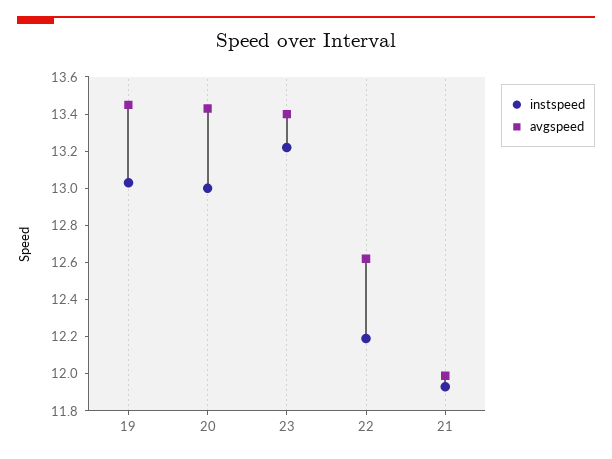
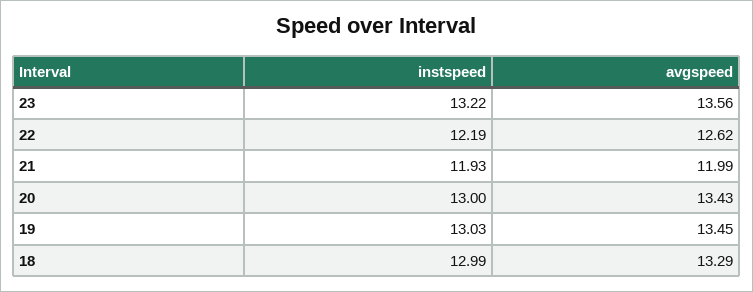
  {
    "instspeed": {
      "19": 13.03,
      "20": 13,
      "23": 13.22,
      "22": 12.19,
-     "21": 11.93
+     "21": 11.93,
+     "18": 12.99
    },
    "avgspeed": {
      "19": 13.45,
      "20": 13.43,
-     "23": 13.4,
+     "23": 13.56,
      "22": 12.62,
-     "21": 11.99
+     "21": 11.99,
+     "18": 13.29
    }
  }

